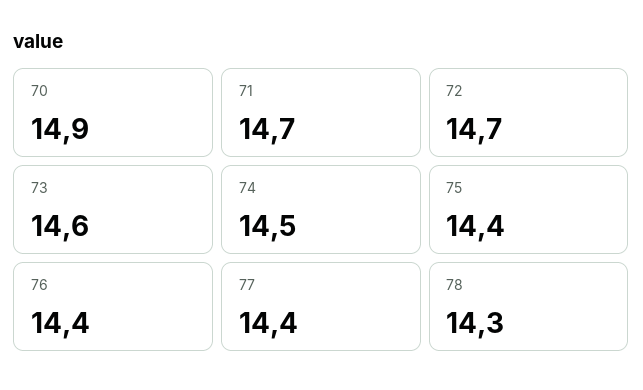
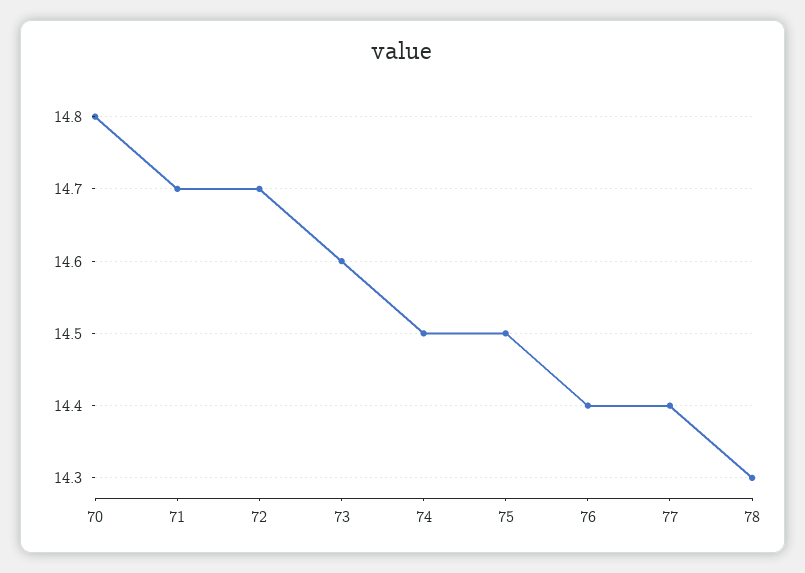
  {
-   "70": 14.9,
+   "70": 14.8,
    "71": 14.7,
    "72": 14.7,
    "73": 14.6,
    "74": 14.5,
-   "75": 14.4,
+   "75": 14.5,
    "76": 14.4,
    "77": 14.4,
    "78": 14.3
  }

